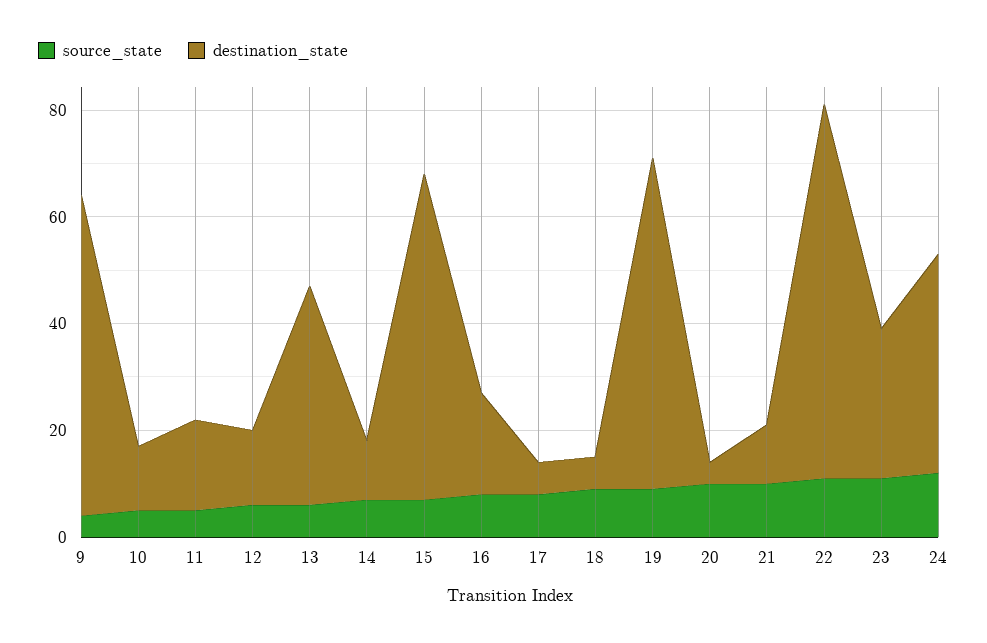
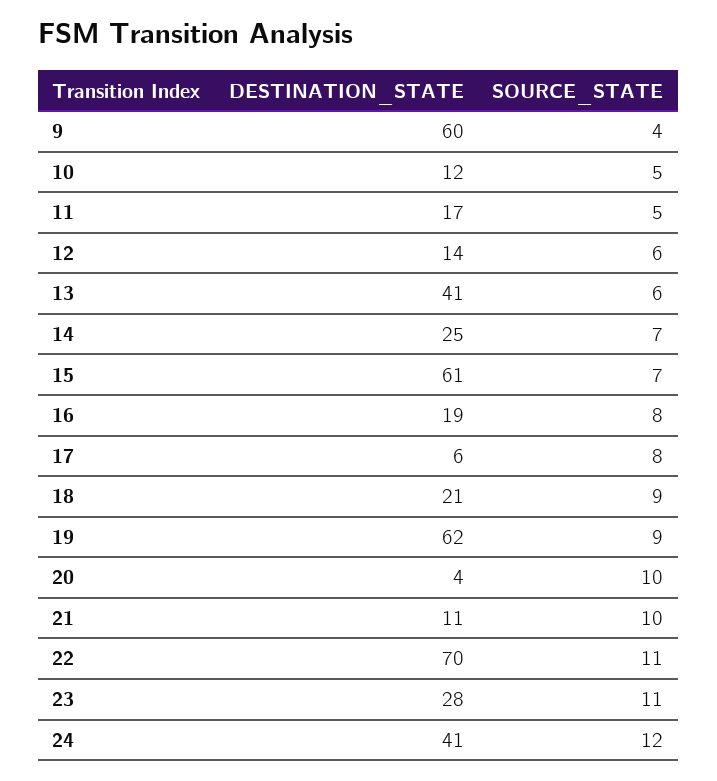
  {
    "source_state": {
      "9": 4,
      "10": 5,
      "11": 5,
      "12": 6,
      "13": 6,
      "14": 7,
      "15": 7,
      "16": 8,
      "17": 8,
      "18": 9,
      "19": 9,
      "20": 10,
      "21": 10,
      "22": 11,
      "23": 11,
      "24": 12
    },
    "destination_state": {
      "9": 60,
      "10": 12,
      "11": 17,
      "12": 14,
      "13": 41,
-     "14": 10,
+     "14": 25,
      "15": 61,
      "16": 19,
      "17": 6,
-     "18": 5,
+     "18": 21,
      "19": 62,
      "20": 4,
      "21": 11,
      "22": 70,
      "23": 28,
      "24": 41
    }
  }

